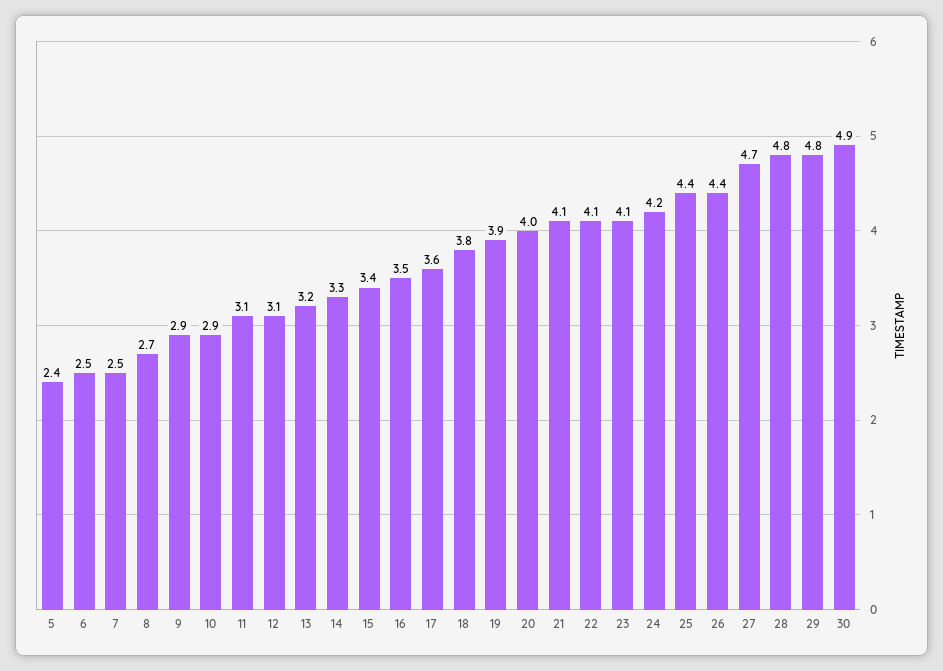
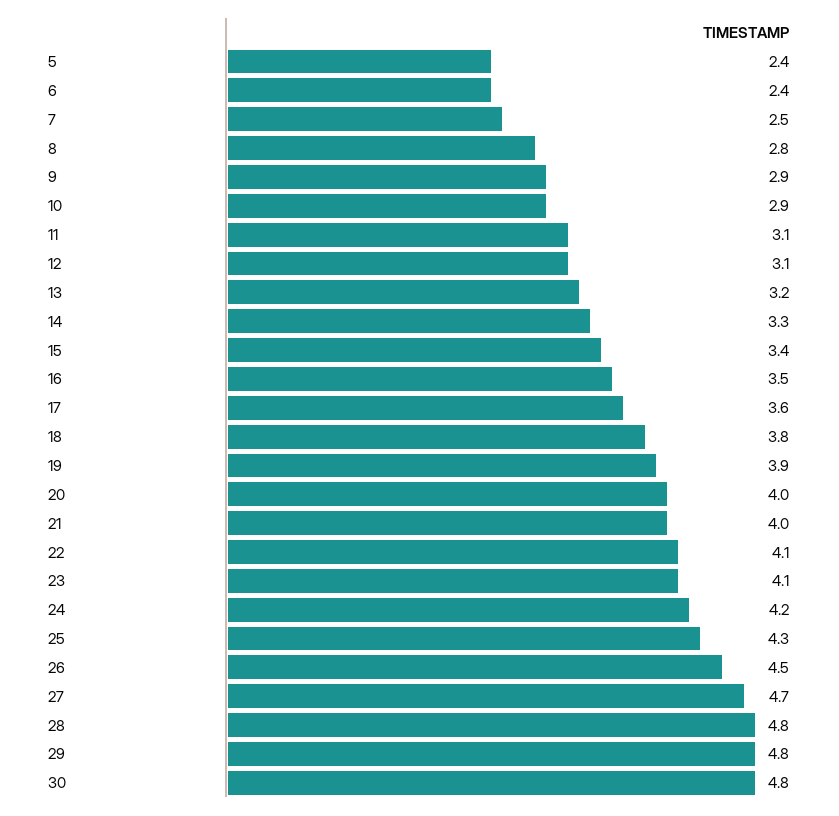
  {
    "5": 2.4,
-   "6": 2.5,
+   "6": 2.4,
    "7": 2.5,
-   "8": 2.7,
+   "8": 2.8,
    "9": 2.9,
    "10": 2.9,
    "11": 3.1,
    "12": 3.1,
    "13": 3.2,
    "14": 3.3,
    "15": 3.4,
    "16": 3.5,
    "17": 3.6,
    "18": 3.8,
    "19": 3.9,
    "20": 4,
-   "21": 4.1,
+   "21": 4,
    "22": 4.1,
    "23": 4.1,
    "24": 4.2,
-   "25": 4.4,
+   "25": 4.3,
-   "26": 4.4,
+   "26": 4.5,
    "27": 4.7,
    "28": 4.8,
    "29": 4.8,
-   "30": 4.9
+   "30": 4.8
  }

